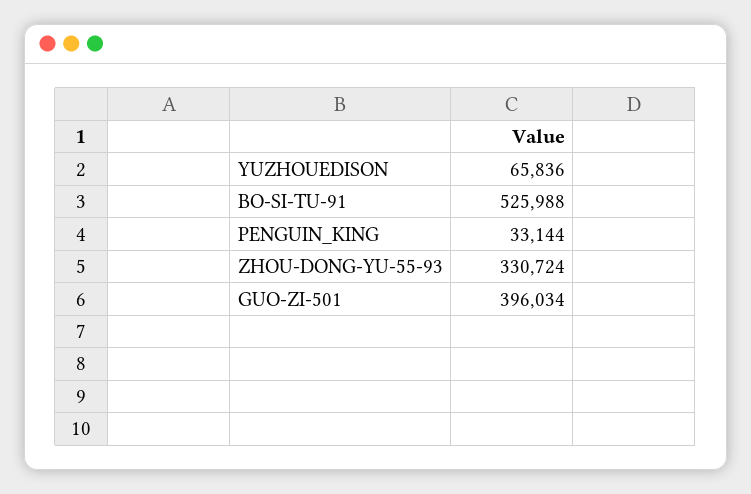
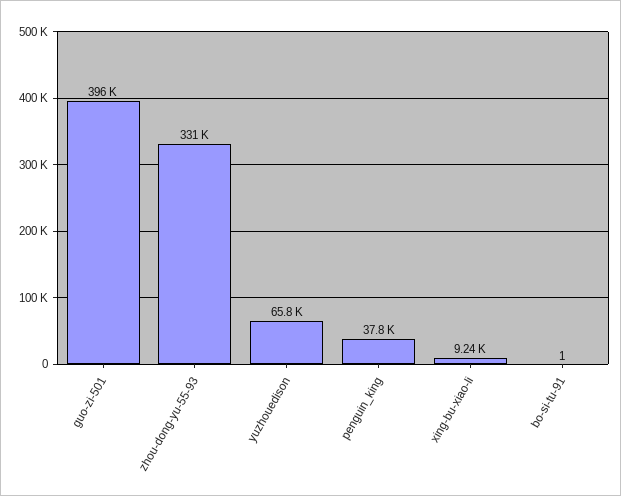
  {
    "YUZHOUEDISON": 65836,
-   "BO-SI-TU-91": 525988,
+   "BO-SI-TU-91": 1,
-   "PENGUIN_KING": 33144,
+   "PENGUIN_KING": 37800,
    "ZHOU-DONG-YU-55-93": 330724,
-   "GUO-ZI-501": 396034
+   "GUO-ZI-501": 396034,
+   "xing-bu-xiao-li": 9240
  }

